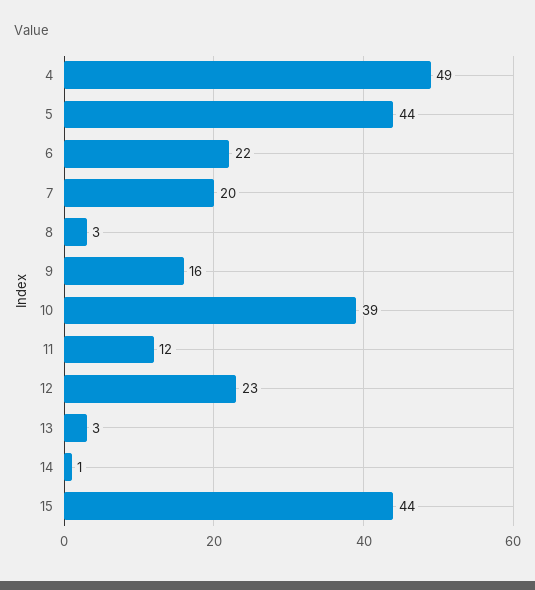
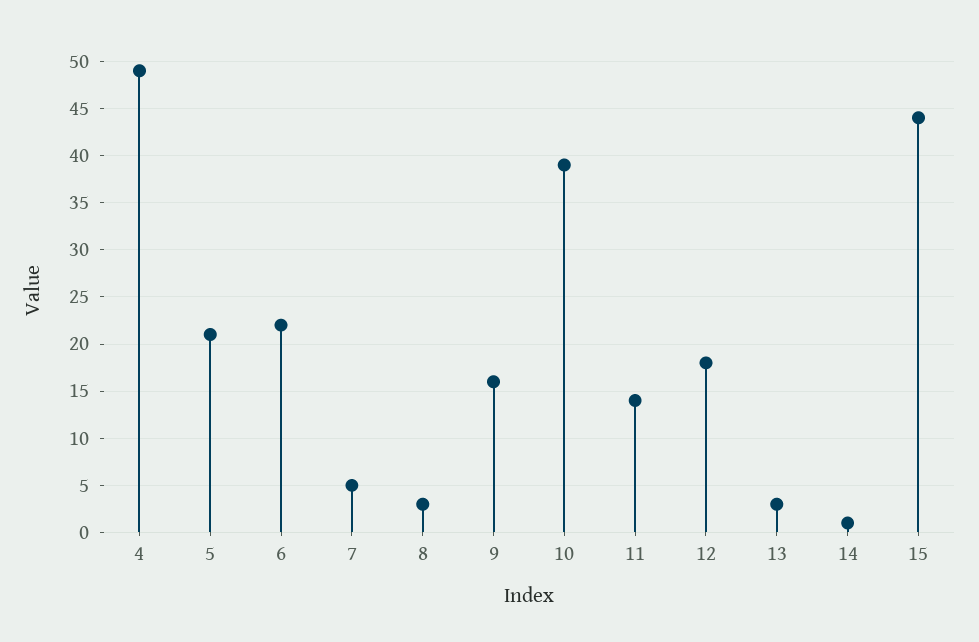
  {
    "4": 49,
-   "5": 44,
+   "5": 21,
    "6": 22,
-   "7": 20,
+   "7": 5,
    "8": 3,
    "9": 16,
    "10": 39,
-   "11": 12,
+   "11": 14,
-   "12": 23,
+   "12": 18,
    "13": 3,
    "14": 1,
    "15": 44
  }

